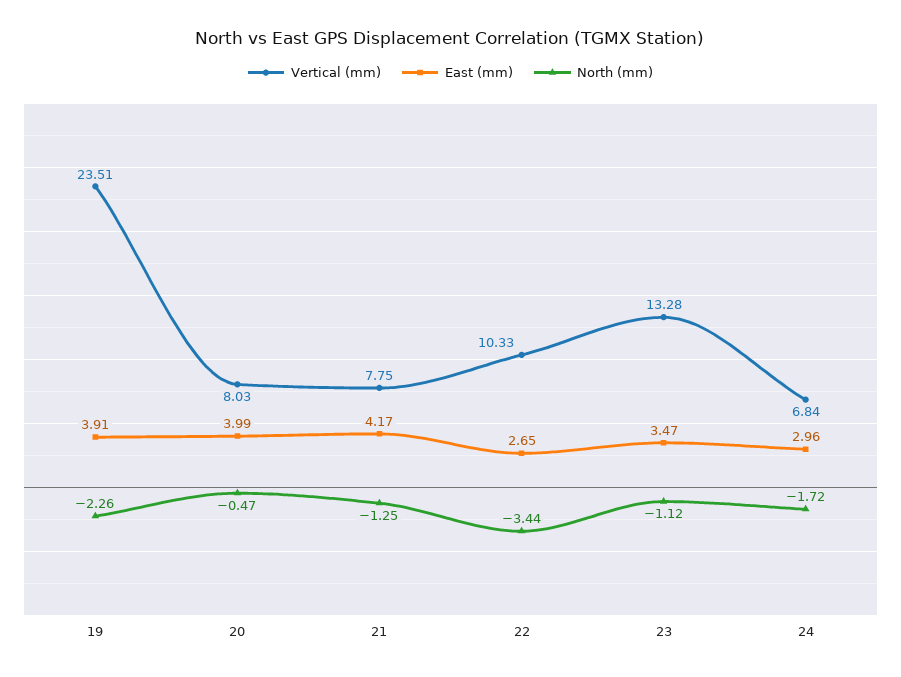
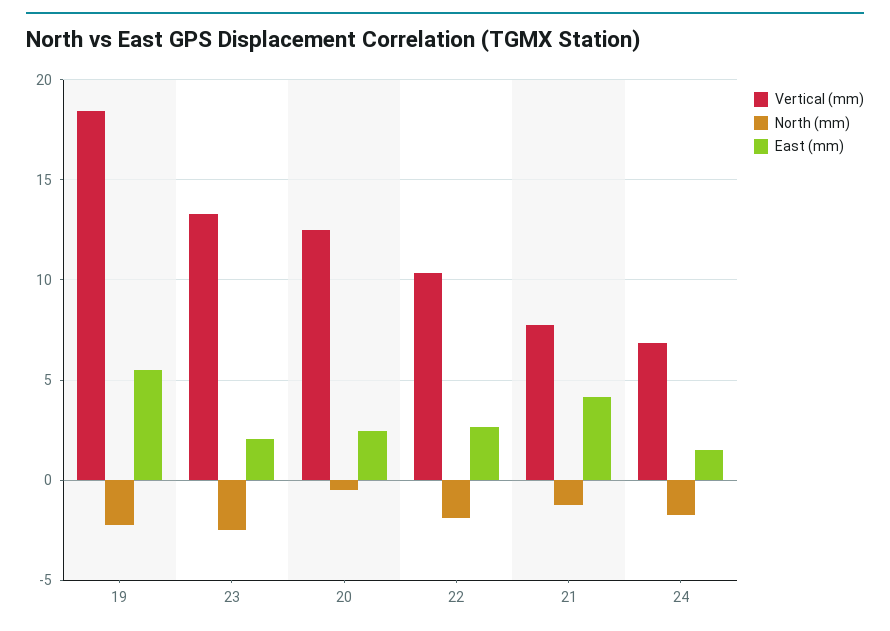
  {
    "Vertical (mm)": {
-     "19": 23.51,
+     "19": 18.5,
-     "20": 8.03,
+     "20": 12.5,
      "21": 7.75,
      "22": 10.33,
      "23": 13.28,
      "24": 6.84
    },
    "East (mm)": {
-     "19": 3.91,
+     "19": 5.5,
-     "20": 3.99,
+     "20": 2.5,
      "21": 4.17,
      "22": 2.65,
-     "23": 3.47,
+     "23": 2,
-     "24": 2.96
+     "24": 1.5
    },
    "North (mm)": {
      "19": -2.26,
      "20": -0.47,
      "21": -1.25,
-     "22": -3.44,
+     "22": -2,
-     "23": -1.12,
+     "23": -2.5,
      "24": -1.72
    }
  }

